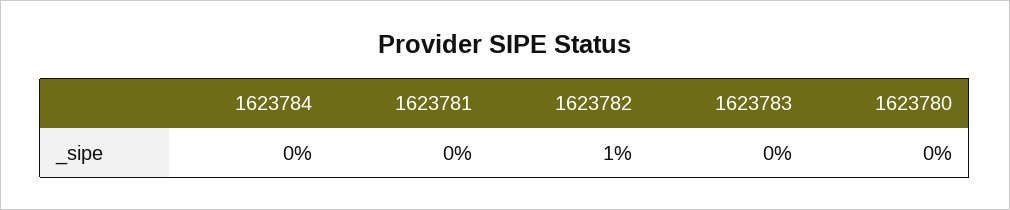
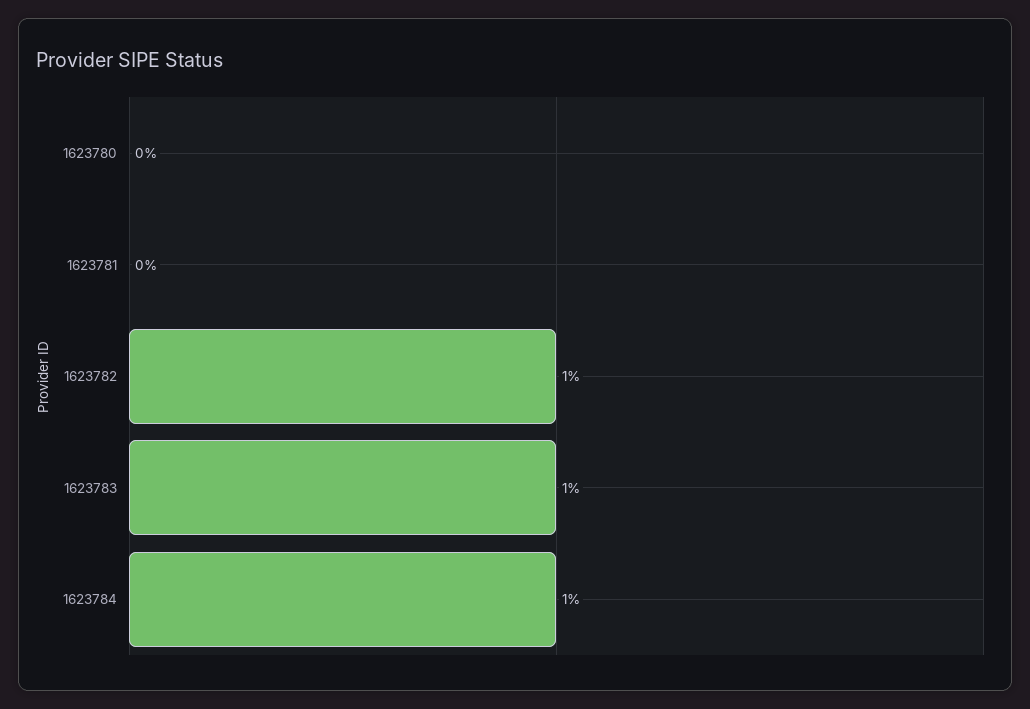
  {
-   "1623784": 0,
+   "1623784": 1,
    "1623781": 0,
    "1623782": 1,
-   "1623783": 0,
+   "1623783": 1,
    "1623780": 0
  }

